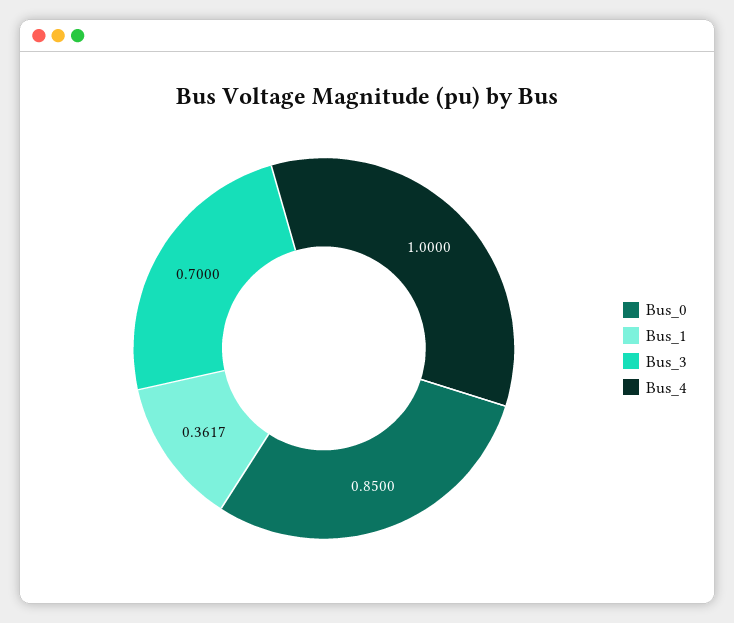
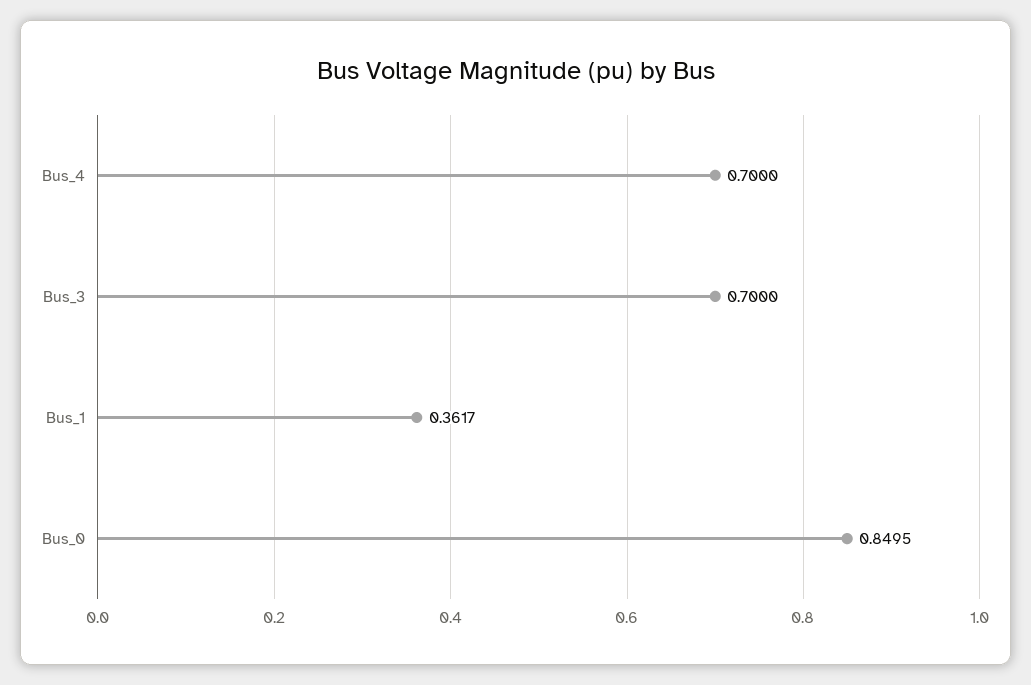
  {
-   "Bus_0": 0.85,
+   "Bus_0": 0.8495,
    "Bus_1": 0.3617,
    "Bus_3": 0.7,
-   "Bus_4": 1
+   "Bus_4": 0.7
  }

